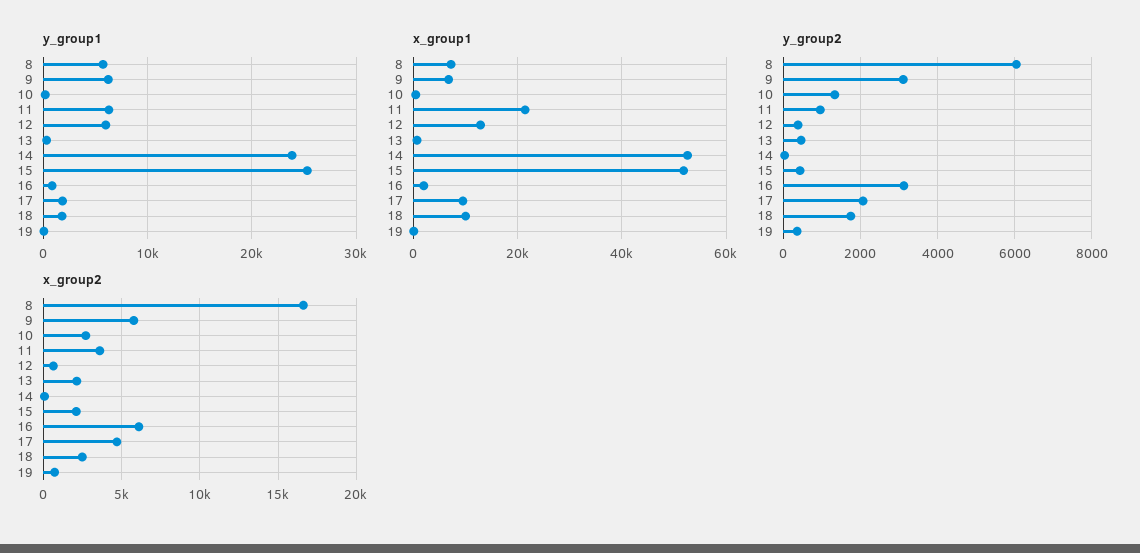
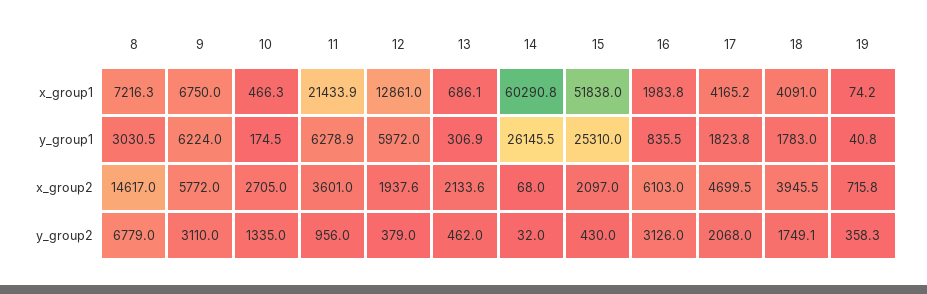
  {
    "y_group1": {
-     "8": 6000,
+     "8": 3030.5,
      "9": 6224,
      "10": 174.5,
      "11": 6278.9,
      "12": 5972,
      "13": 306.9,
-     "14": 24000,
+     "14": 26145.5,
      "15": 25310,
      "16": 835.5,
      "17": 1823.8,
      "18": 1783,
      "19": 40.8
    },
    "x_group1": {
      "8": 7216.3,
      "9": 6750,
      "10": 466.3,
      "11": 21433.9,
      "12": 12861,
      "13": 686.1,
-     "14": 52000,
+     "14": 60290.8,
      "15": 51838,
      "16": 1983.8,
-     "17": 10000,
+     "17": 4165.2,
-     "18": 10000,
+     "18": 4091,
      "19": 74.2
    },
    "y_group2": {
-     "8": 6000,
+     "8": 6779,
      "9": 3110,
      "10": 1335,
      "11": 956,
      "12": 379,
      "13": 462,
      "14": 32,
      "15": 430,
      "16": 3126,
      "17": 2068,
      "18": 1749.1,
      "19": 358.3
    },
    "x_group2": {
-     "8": 16500,
+     "8": 14617,
      "9": 5772,
      "10": 2705,
      "11": 3601,
-     "12": 500,
+     "12": 1937.6,
      "13": 2133.6,
      "14": 68,
      "15": 2097,
      "16": 6103,
      "17": 4699.5,
-     "18": 2500,
+     "18": 3945.5,
      "19": 715.8
    }
  }

